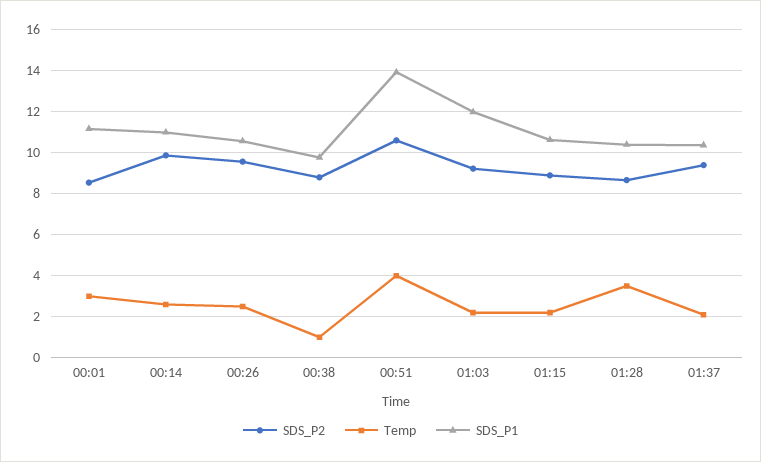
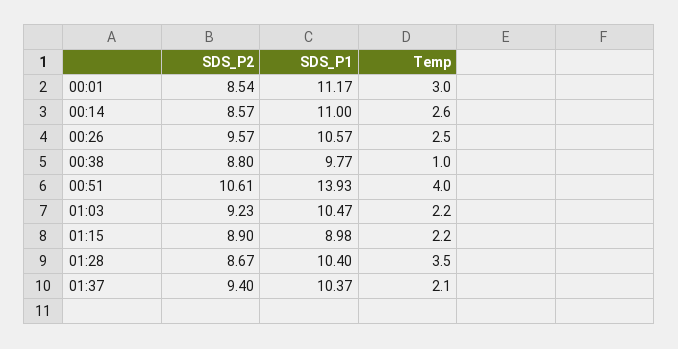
  {
    "SDS_P2": {
      "00:01": 8.54,
-     "00:14": 10,
+     "00:14": 8.57,
      "00:26": 9.57,
      "00:38": 8.8,
      "00:51": 10.61,
      "01:03": 9.23,
      "01:15": 8.9,
      "01:28": 8.67,
      "01:37": 9.4
    },
    "Temp": {
      "00:01": 3,
      "00:14": 2.6,
      "00:26": 2.5,
      "00:38": 1,
      "00:51": 4,
      "01:03": 2.2,
      "01:15": 2.2,
      "01:28": 3.5,
      "01:37": 2.1
    },
    "SDS_P1": {
      "00:01": 11.17,
      "00:14": 11,
      "00:26": 10.57,
      "00:38": 9.77,
      "00:51": 13.93,
-     "01:03": 12,
+     "01:03": 10.47,
-     "01:15": 10.5,
+     "01:15": 8.98,
      "01:28": 10.4,
      "01:37": 10.37
    }
  }

